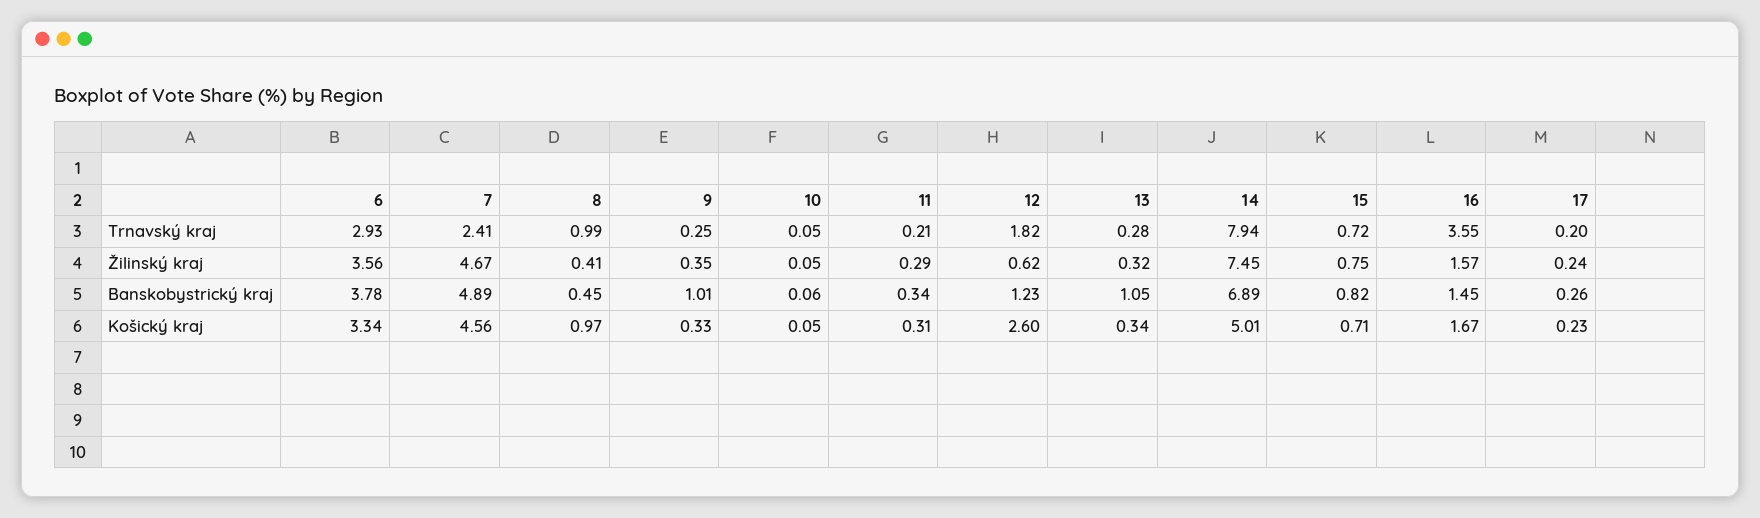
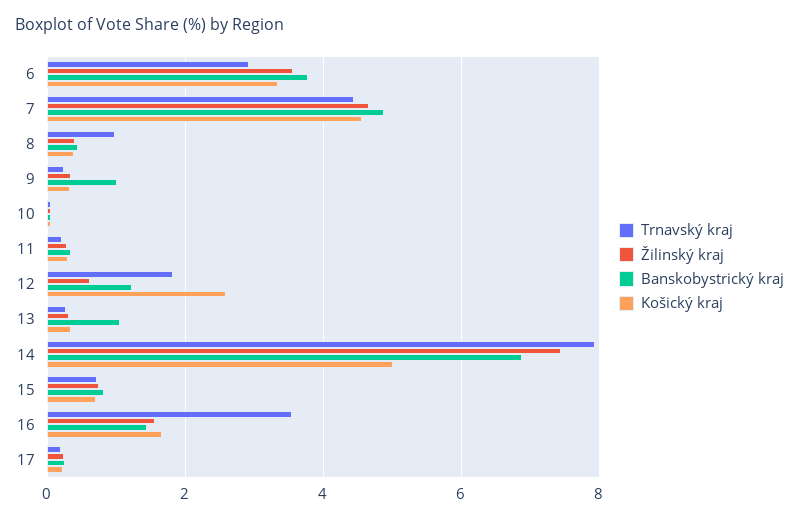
  {
    "Trnavský kraj": {
      "6": 2.93,
-     "7": 2.41,
+     "7": 4.4,
      "8": 0.99,
      "9": 0.25,
      "10": 0.05,
      "11": 0.21,
      "12": 1.82,
      "13": 0.28,
      "14": 7.94,
      "15": 0.72,
      "16": 3.55,
      "17": 0.2
    },
    "Žilinský kraj": {
      "6": 3.56,
      "7": 4.67,
      "8": 0.41,
      "9": 0.35,
      "10": 0.05,
      "11": 0.29,
      "12": 0.62,
      "13": 0.32,
      "14": 7.45,
      "15": 0.75,
      "16": 1.57,
      "17": 0.24
    },
    "Banskobystrický kraj": {
      "6": 3.78,
      "7": 4.89,
      "8": 0.45,
      "9": 1.01,
      "10": 0.06,
      "11": 0.34,
      "12": 1.23,
      "13": 1.05,
      "14": 6.89,
      "15": 0.82,
      "16": 1.45,
      "17": 0.26
    },
    "Košický kraj": {
      "6": 3.34,
      "7": 4.56,
-     "8": 0.97,
+     "8": 0.4,
      "9": 0.33,
      "10": 0.05,
      "11": 0.31,
      "12": 2.6,
      "13": 0.34,
      "14": 5.01,
      "15": 0.71,
      "16": 1.67,
      "17": 0.23
    }
  }

